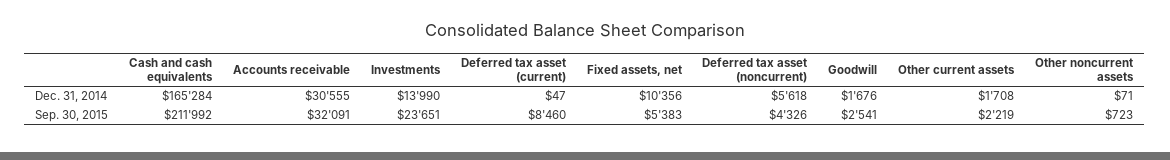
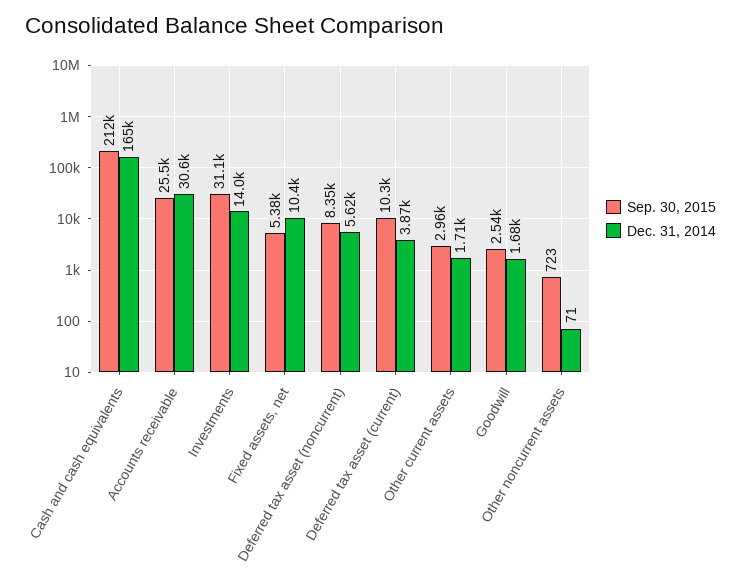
  {
    "Dec. 31, 2014": {
      "Cash and cash equivalents": 165284,
      "Accounts receivable": 30555,
      "Investments": 13990,
-     "Deferred tax asset (current)": 47,
+     "Deferred tax asset (current)": 3870,
      "Fixed assets, net": 10356,
      "Deferred tax asset (noncurrent)": 5618,
      "Goodwill": 1676,
      "Other current assets": 1708,
      "Other noncurrent assets": 71
    },
    "Sep. 30, 2015": {
      "Cash and cash equivalents": 211992,
-     "Accounts receivable": 32091,
+     "Accounts receivable": 25500,
-     "Investments": 23651,
+     "Investments": 31100,
-     "Deferred tax asset (current)": 8460,
+     "Deferred tax asset (current)": 10300,
      "Fixed assets, net": 5383,
-     "Deferred tax asset (noncurrent)": 4326,
+     "Deferred tax asset (noncurrent)": 8350,
      "Goodwill": 2541,
-     "Other current assets": 2219,
+     "Other current assets": 2960,
      "Other noncurrent assets": 723
    }
  }

